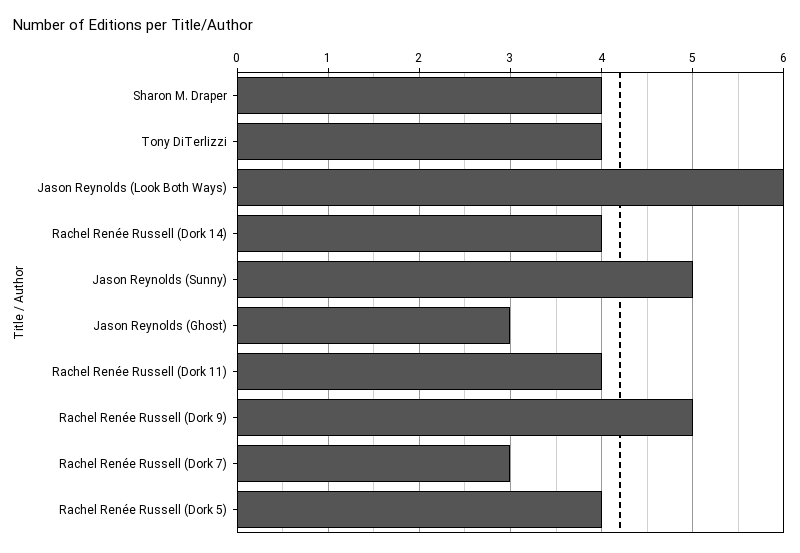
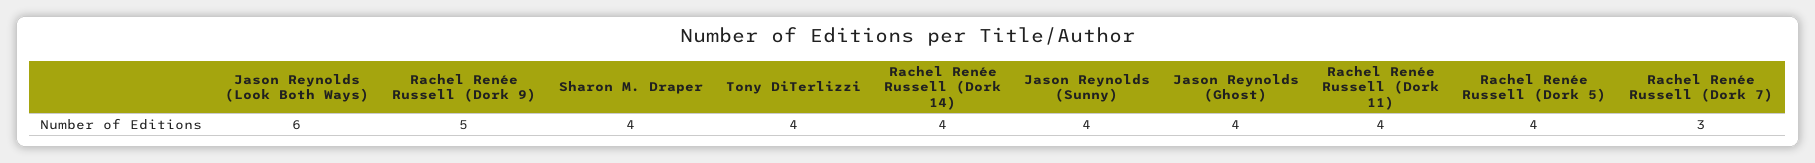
  {
    "Sharon M. Draper": 4,
    "Tony DiTerlizzi": 4,
    "Jason Reynolds (Look Both Ways)": 6,
    "Rachel Renée Russell (Dork 14)": 4,
-   "Jason Reynolds (Sunny)": 5,
+   "Jason Reynolds (Sunny)": 4,
-   "Jason Reynolds (Ghost)": 3,
+   "Jason Reynolds (Ghost)": 4,
    "Rachel Renée Russell (Dork 11)": 4,
    "Rachel Renée Russell (Dork 9)": 5,
    "Rachel Renée Russell (Dork 7)": 3,
    "Rachel Renée Russell (Dork 5)": 4
  }

